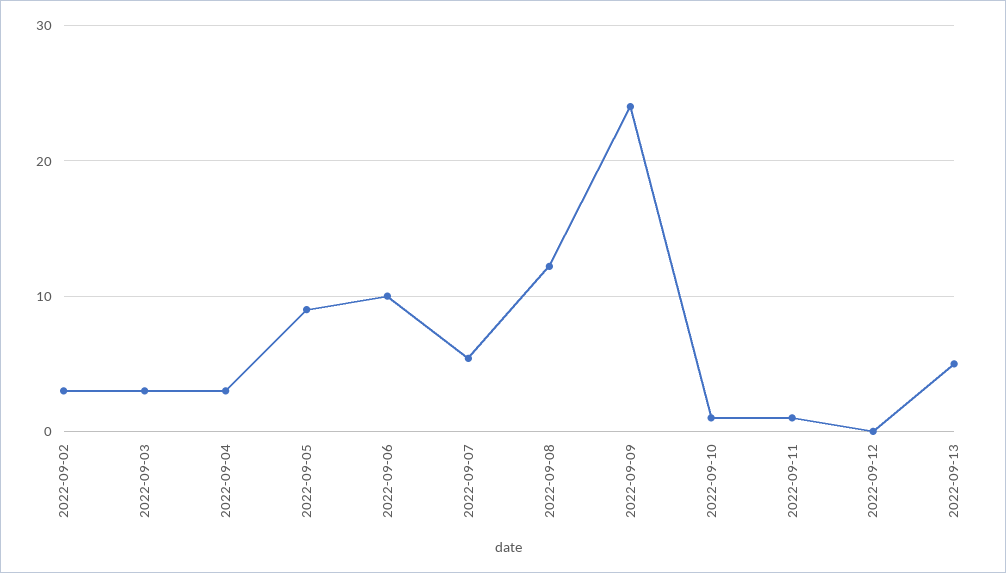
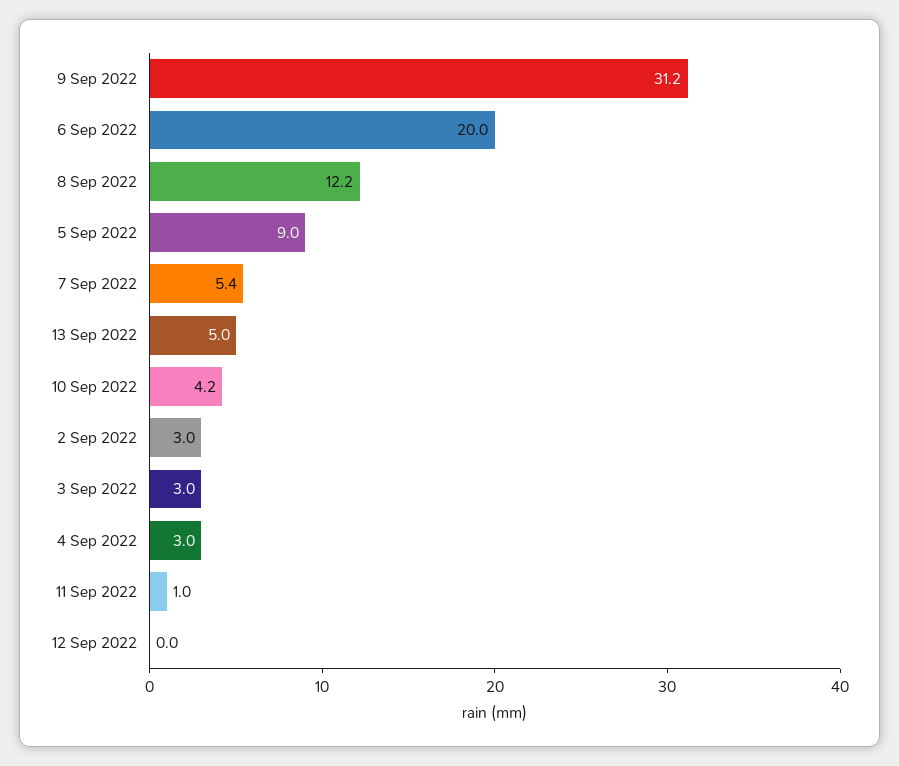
  {
    "2022-09-02": 3,
    "2022-09-03": 3,
    "2022-09-04": 3,
    "2022-09-05": 9,
-   "2022-09-06": 10,
+   "2022-09-06": 20,
    "2022-09-07": 5.4,
    "2022-09-08": 12.2,
-   "2022-09-09": 24,
+   "2022-09-09": 31.2,
-   "2022-09-10": 1,
+   "2022-09-10": 4.2,
    "2022-09-11": 1,
    "2022-09-12": 0,
    "2022-09-13": 5
  }

